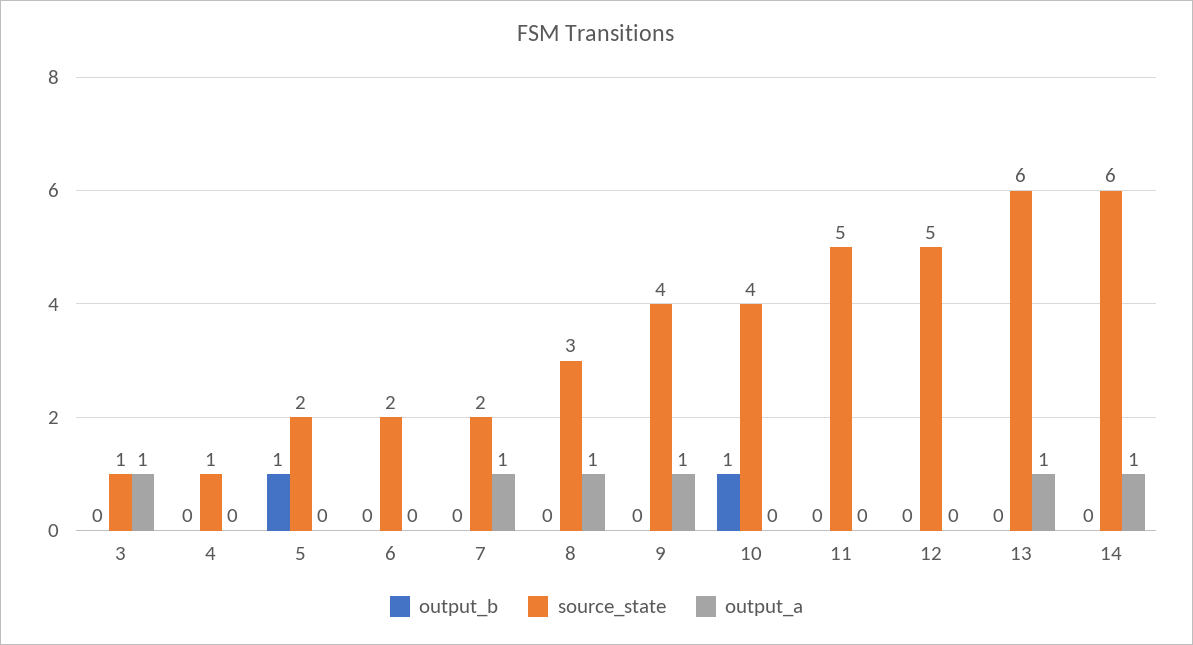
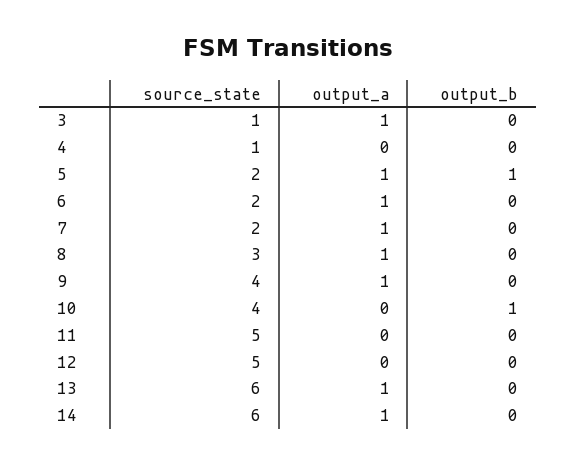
  {
    "output_b": {
      "3": 0,
      "4": 0,
      "5": 1,
      "6": 0,
      "7": 0,
      "8": 0,
      "9": 0,
      "10": 1,
      "11": 0,
      "12": 0,
      "13": 0,
      "14": 0
    },
    "source_state": {
      "3": 1,
      "4": 1,
      "5": 2,
      "6": 2,
      "7": 2,
      "8": 3,
      "9": 4,
      "10": 4,
      "11": 5,
      "12": 5,
      "13": 6,
      "14": 6
    },
    "output_a": {
      "3": 1,
      "4": 0,
-     "5": 0,
+     "5": 1,
-     "6": 0,
+     "6": 1,
      "7": 1,
      "8": 1,
      "9": 1,
      "10": 0,
      "11": 0,
      "12": 0,
      "13": 1,
      "14": 1
    }
  }

